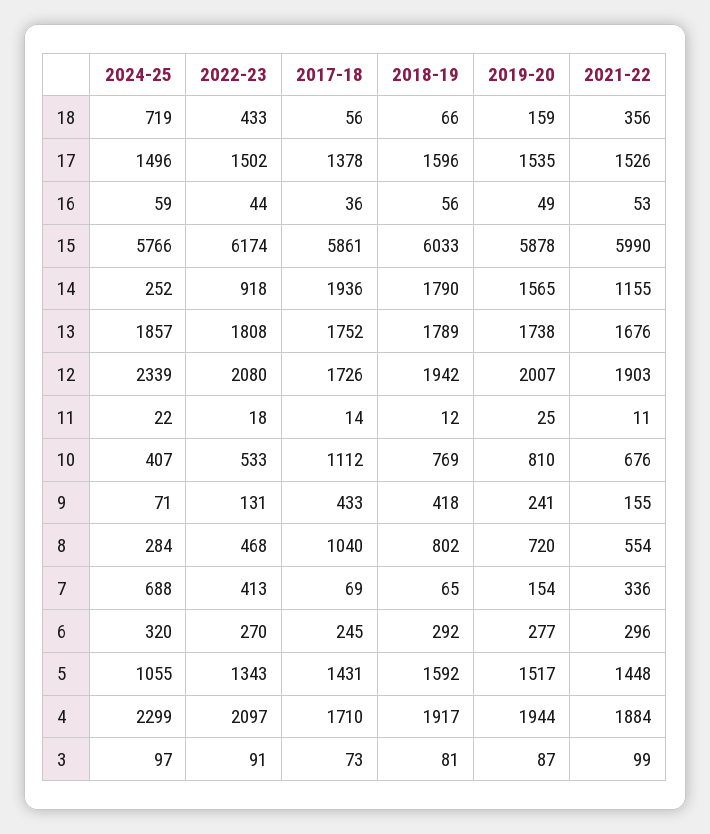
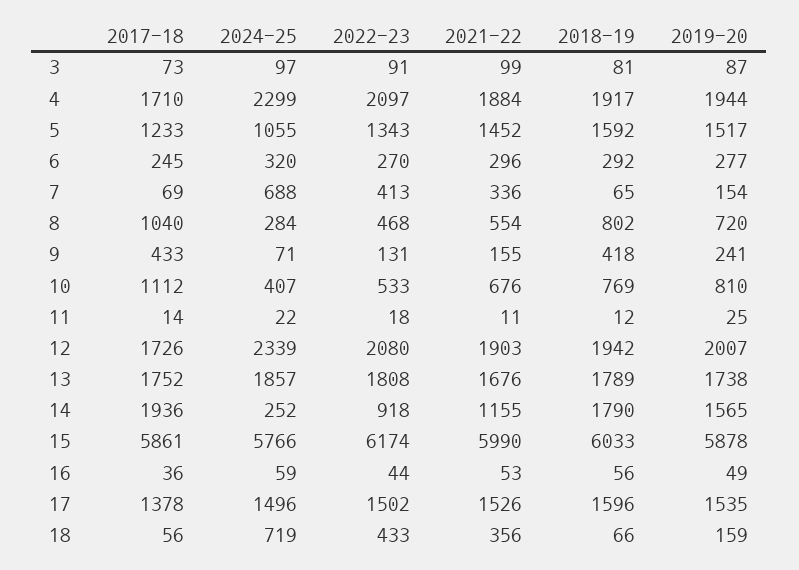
  {
    "2024-25": {
      "18": 719,
      "17": 1496,
      "16": 59,
      "15": 5766,
      "14": 252,
      "13": 1857,
      "12": 2339,
      "11": 22,
      "10": 407,
      "9": 71,
      "8": 284,
      "7": 688,
      "6": 320,
      "5": 1055,
      "4": 2299,
      "3": 97
    },
    "2022-23": {
      "18": 433,
      "17": 1502,
      "16": 44,
      "15": 6174,
      "14": 918,
      "13": 1808,
      "12": 2080,
      "11": 18,
      "10": 533,
      "9": 131,
      "8": 468,
      "7": 413,
      "6": 270,
      "5": 1343,
      "4": 2097,
      "3": 91
    },
    "2017-18": {
      "18": 56,
      "17": 1378,
      "16": 36,
      "15": 5861,
      "14": 1936,
      "13": 1752,
      "12": 1726,
      "11": 14,
      "10": 1112,
      "9": 433,
      "8": 1040,
      "7": 69,
      "6": 245,
-     "5": 1431,
+     "5": 1233,
      "4": 1710,
      "3": 73
    },
    "2018-19": {
      "18": 66,
      "17": 1596,
      "16": 56,
      "15": 6033,
      "14": 1790,
      "13": 1789,
      "12": 1942,
      "11": 12,
      "10": 769,
      "9": 418,
      "8": 802,
      "7": 65,
      "6": 292,
      "5": 1592,
      "4": 1917,
      "3": 81
    },
    "2019-20": {
      "18": 159,
      "17": 1535,
      "16": 49,
      "15": 5878,
      "14": 1565,
      "13": 1738,
      "12": 2007,
      "11": 25,
      "10": 810,
      "9": 241,
      "8": 720,
      "7": 154,
      "6": 277,
      "5": 1517,
      "4": 1944,
      "3": 87
    },
    "2021-22": {
      "18": 356,
      "17": 1526,
      "16": 53,
      "15": 5990,
      "14": 1155,
      "13": 1676,
      "12": 1903,
      "11": 11,
      "10": 676,
      "9": 155,
      "8": 554,
      "7": 336,
      "6": 296,
-     "5": 1448,
+     "5": 1452,
      "4": 1884,
      "3": 99
    }
  }

